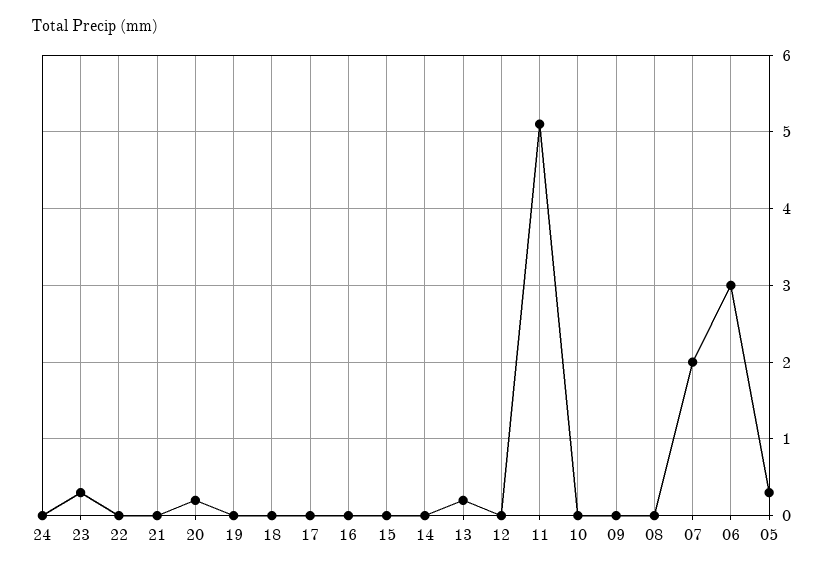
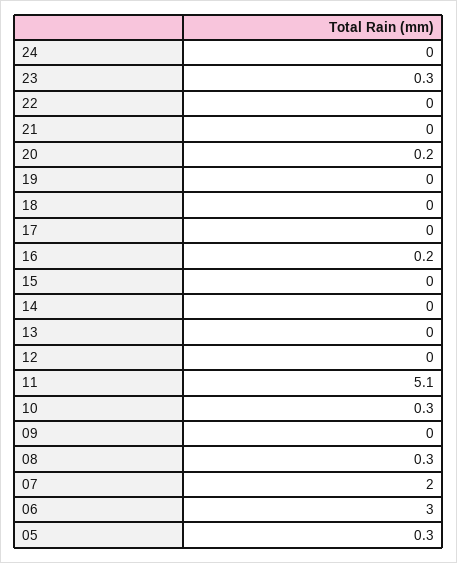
  {
    "24": 0,
    "23": 0.3,
    "22": 0,
    "21": 0,
    "20": 0.2,
    "19": 0,
    "18": 0,
    "17": 0,
-   "16": 0,
+   "16": 0.2,
    "15": 0,
    "14": 0,
-   "13": 0.2,
+   "13": 0,
    "12": 0,
    "11": 5.1,
-   "10": 0,
+   "10": 0.3,
    "09": 0,
-   "08": 0,
+   "08": 0.3,
    "07": 2,
    "06": 3,
    "05": 0.3
  }

